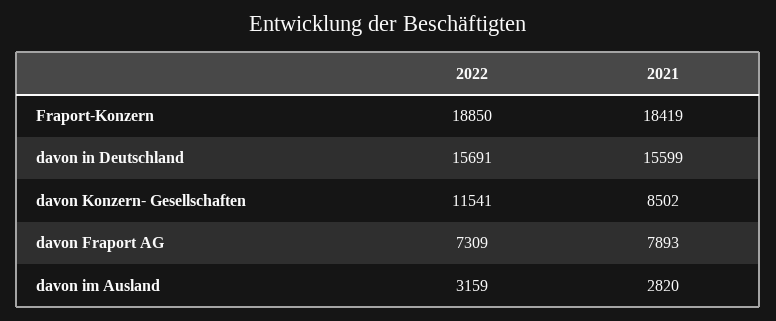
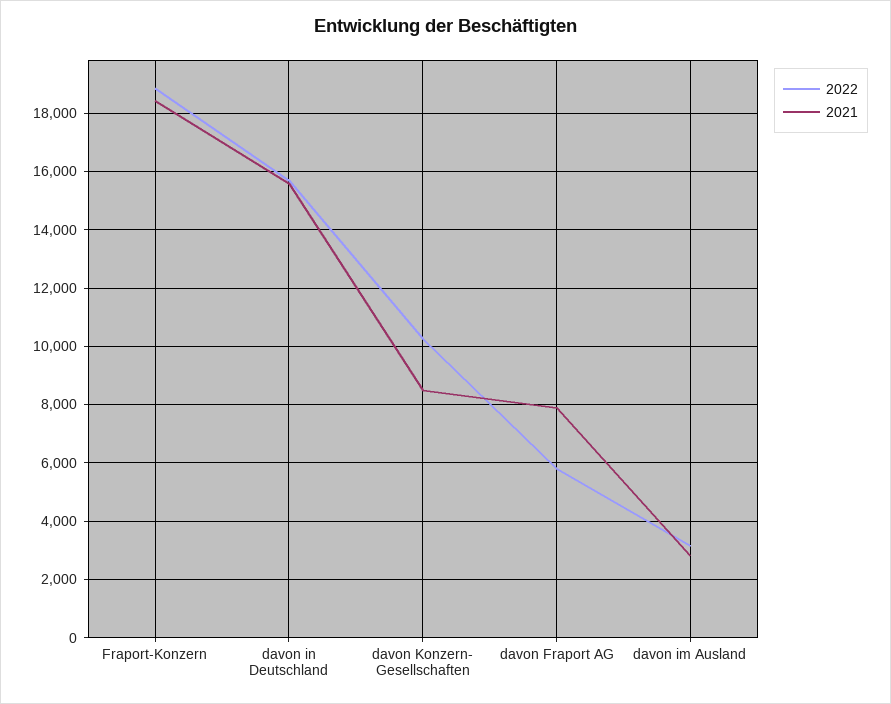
  {
    "2022": {
      "Fraport-Konzern": 18850,
      "davon in Deutschland": 15691,
-     "davon Konzern- Gesellschaften": 11541,
+     "davon Konzern- Gesellschaften": 10250,
-     "davon Fraport AG": 7309,
+     "davon Fraport AG": 5750,
      "davon im Ausland": 3159
    },
    "2021": {
      "Fraport-Konzern": 18419,
      "davon in Deutschland": 15599,
      "davon Konzern- Gesellschaften": 8502,
      "davon Fraport AG": 7893,
      "davon im Ausland": 2820
    }
  }

